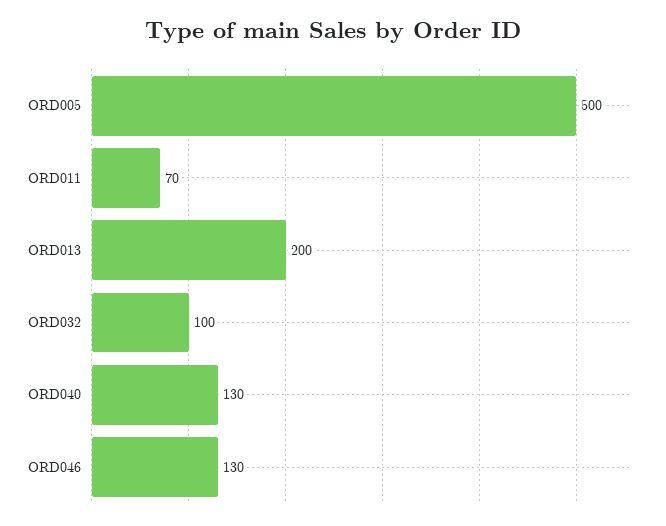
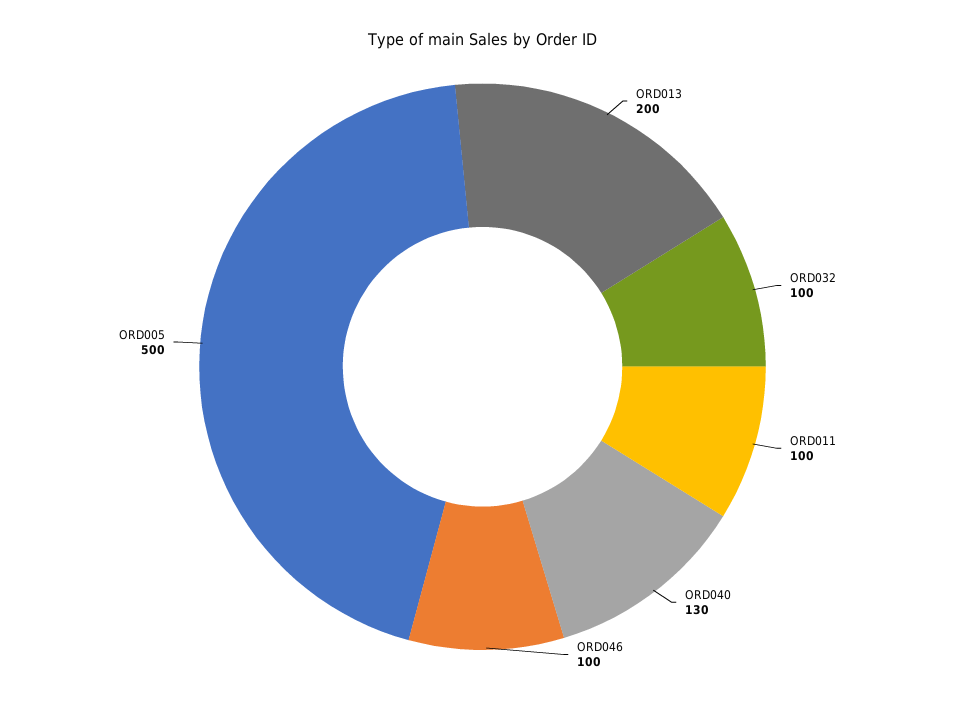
  {
    "ORD005": 500,
-   "ORD011": 70,
+   "ORD011": 100,
    "ORD013": 200,
    "ORD032": 100,
    "ORD040": 130,
-   "ORD046": 130
+   "ORD046": 100
  }

